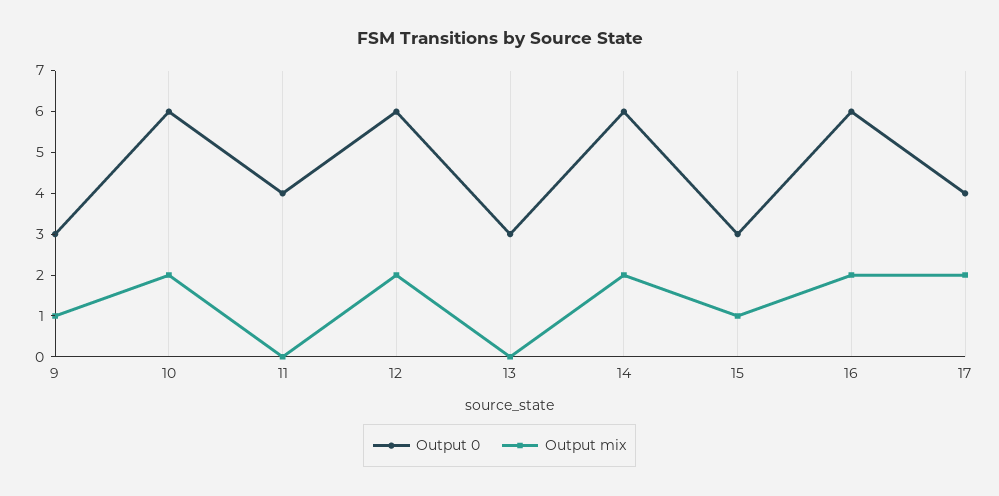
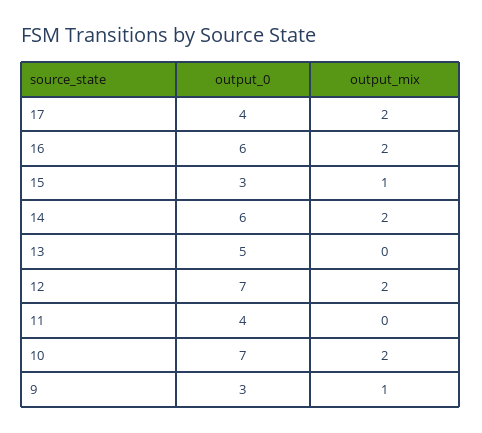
  {
    "Output 0": {
      "9": 3,
-     "10": 6,
+     "10": 7,
      "11": 4,
-     "12": 6,
+     "12": 7,
-     "13": 3,
+     "13": 5,
      "14": 6,
      "15": 3,
      "16": 6,
      "17": 4
    },
    "Output mix": {
      "9": 1,
      "10": 2,
      "11": 0,
      "12": 2,
      "13": 0,
      "14": 2,
      "15": 1,
      "16": 2,
      "17": 2
    }
  }

